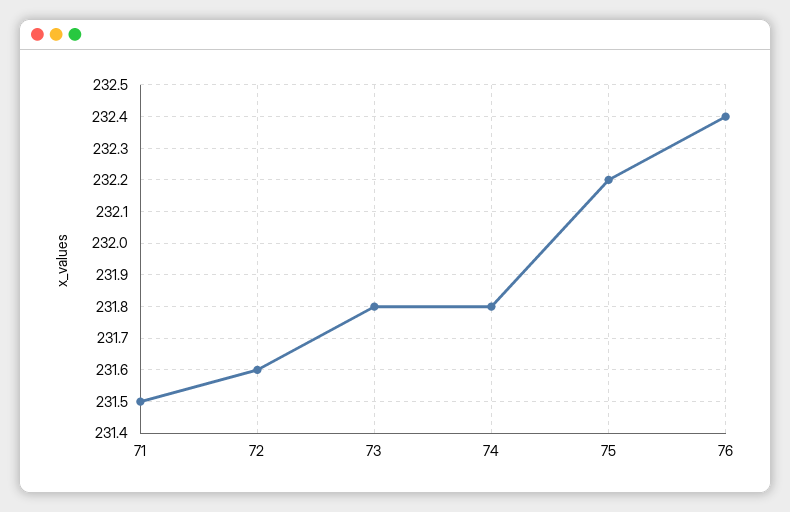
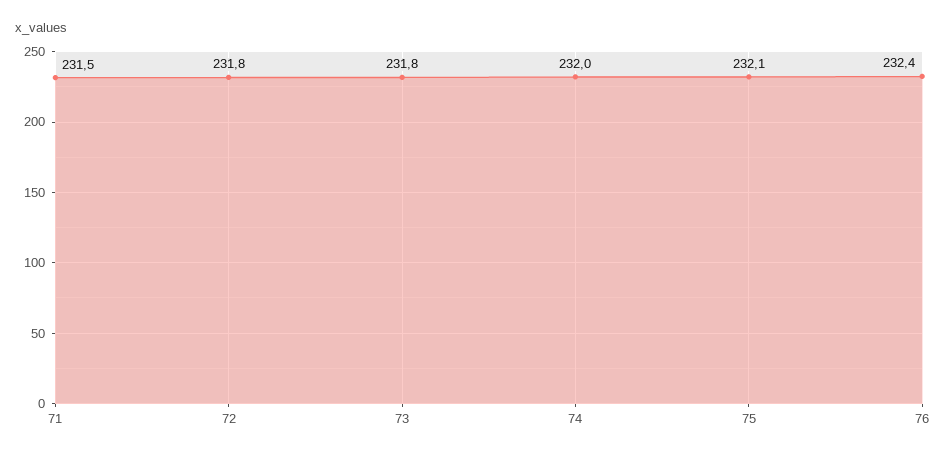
  {
    "71": 231.5,
-   "72": 231.6,
+   "72": 231.8,
    "73": 231.8,
-   "74": 231.8,
+   "74": 232,
-   "75": 232.2,
+   "75": 232.1,
    "76": 232.4
  }

